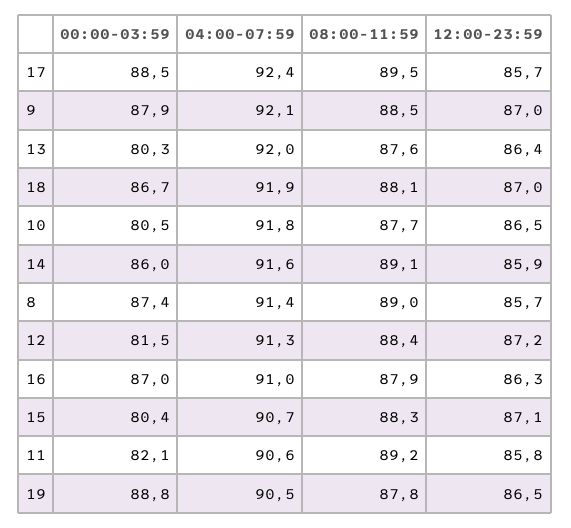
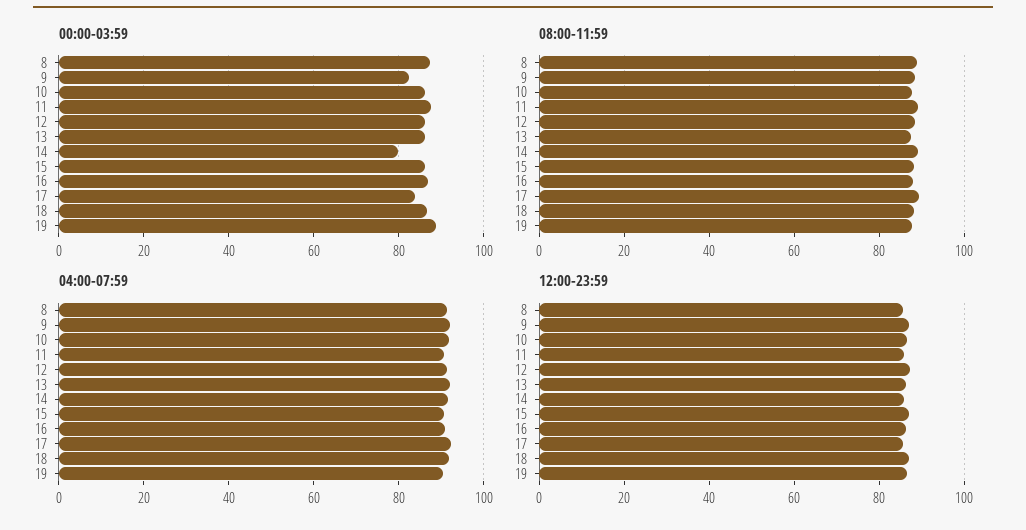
  {
    "00:00-03:59": {
-     "17": 88.5,
+     "17": 84,
-     "9": 87.9,
+     "9": 82,
-     "13": 80.3,
+     "13": 86,
      "18": 86.7,
-     "10": 80.5,
+     "10": 86,
-     "14": 86,
+     "14": 80,
      "8": 87.4,
-     "12": 81.5,
+     "12": 86,
      "16": 87,
-     "15": 80.4,
+     "15": 86,
-     "11": 82.1,
+     "11": 88,
      "19": 88.8
    },
    "04:00-07:59": {
      "17": 92.4,
      "9": 92.1,
      "13": 92,
      "18": 91.9,
      "10": 91.8,
      "14": 91.6,
      "8": 91.4,
      "12": 91.3,
      "16": 91,
      "15": 90.7,
      "11": 90.6,
      "19": 90.5
    },
    "08:00-11:59": {
      "17": 89.5,
      "9": 88.5,
      "13": 87.6,
      "18": 88.1,
      "10": 87.7,
      "14": 89.1,
      "8": 89,
      "12": 88.4,
      "16": 87.9,
      "15": 88.3,
      "11": 89.2,
      "19": 87.8
    },
    "12:00-23:59": {
      "17": 85.7,
      "9": 87,
      "13": 86.4,
      "18": 87,
      "10": 86.5,
      "14": 85.9,
      "8": 85.7,
      "12": 87.2,
      "16": 86.3,
      "15": 87.1,
      "11": 85.8,
      "19": 86.5
    }
  }

